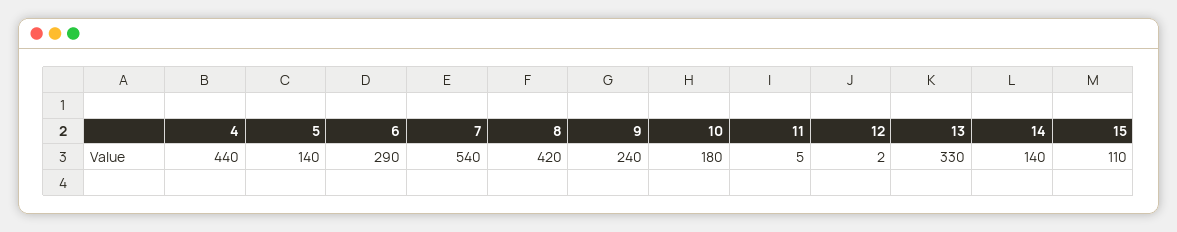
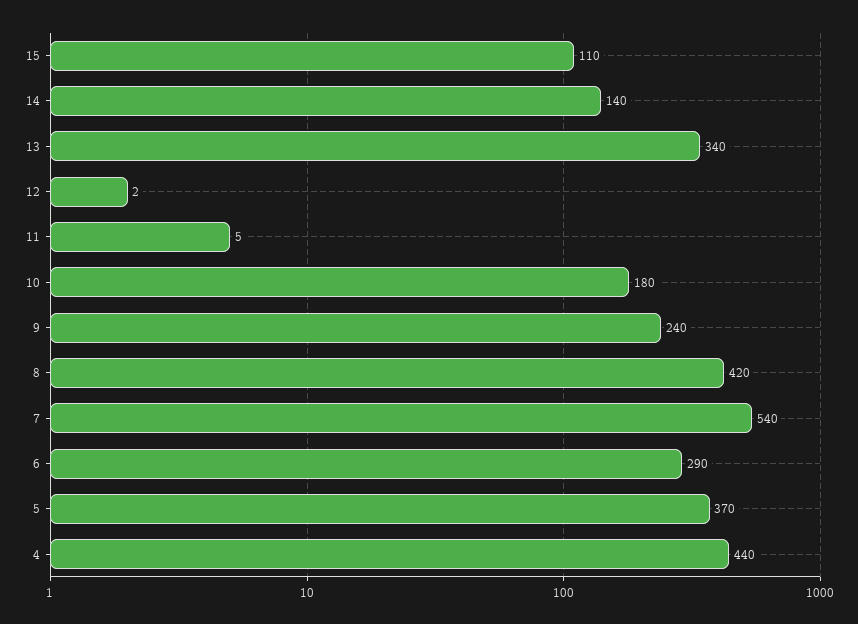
  {
    "4": 440,
-   "5": 140,
+   "5": 370,
    "6": 290,
    "7": 540,
    "8": 420,
    "9": 240,
    "10": 180,
    "11": 5,
    "12": 2,
-   "13": 330,
+   "13": 340,
    "14": 140,
    "15": 110
  }

